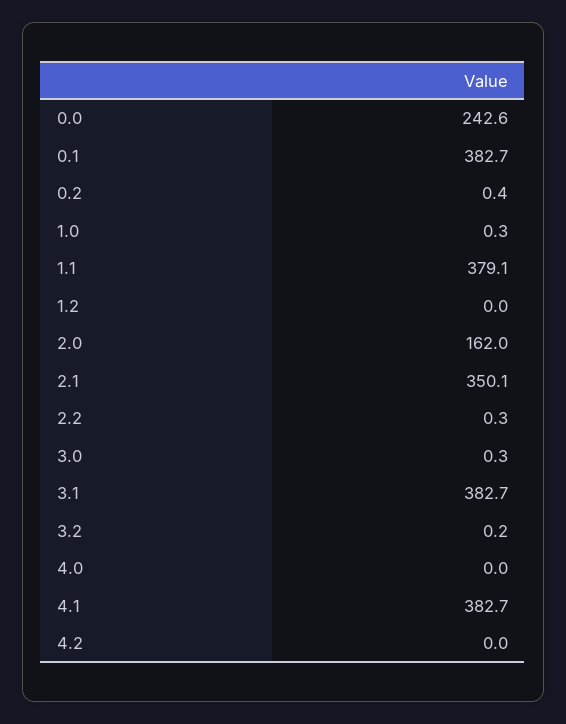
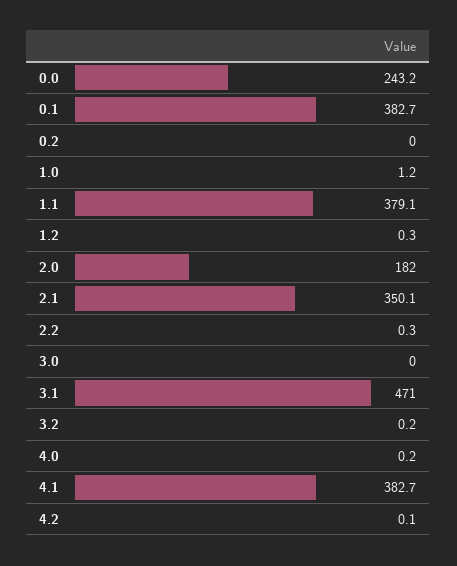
  {
-   "0.0": 242.6,
+   "0.0": 243.2,
    "0.1": 382.7,
-   "0.2": 0.4,
+   "0.2": 0,
-   "1.0": 0.3,
+   "1.0": 1.2,
    "1.1": 379.1,
-   "1.2": 0,
+   "1.2": 0.3,
-   "2.0": 162,
+   "2.0": 182,
    "2.1": 350.1,
    "2.2": 0.3,
-   "3.0": 0.3,
+   "3.0": 0,
-   "3.1": 382.7,
+   "3.1": 471,
    "3.2": 0.2,
-   "4.0": 0,
+   "4.0": 0.2,
    "4.1": 382.7,
-   "4.2": 0
+   "4.2": 0.1
  }

